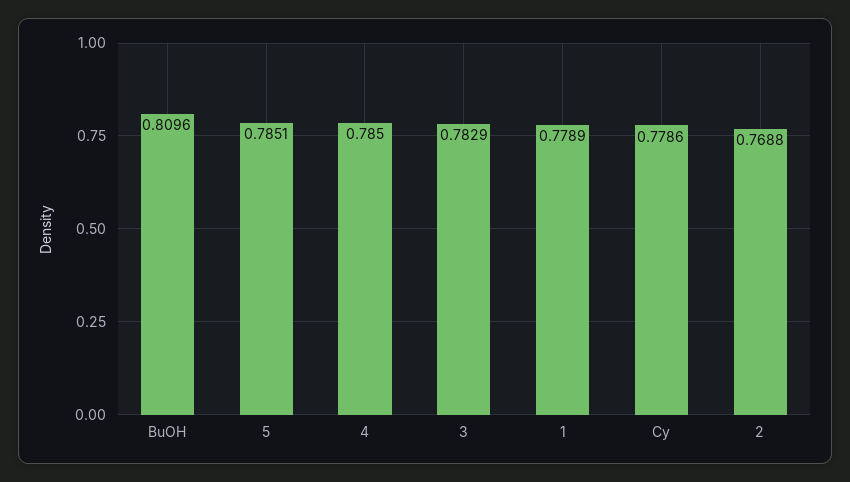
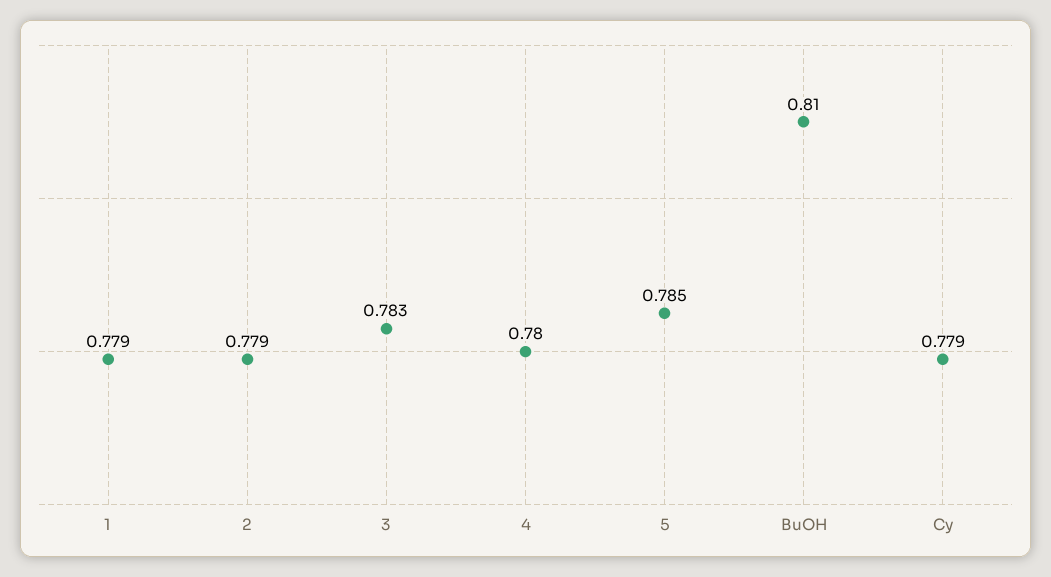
  {
    "BuOH": 0.8096,
    "5": 0.7851,
-   "4": 0.785,
+   "4": 0.78,
    "3": 0.7829,
    "1": 0.7789,
    "Cy": 0.7786,
-   "2": 0.7688
+   "2": 0.779
  }

